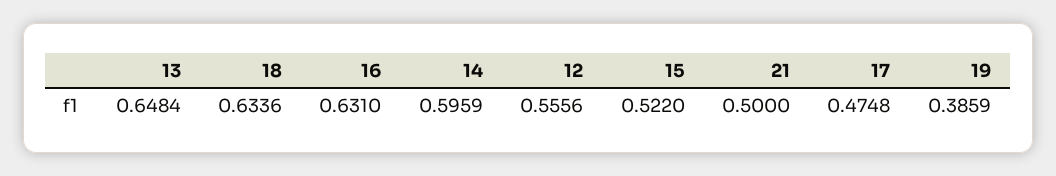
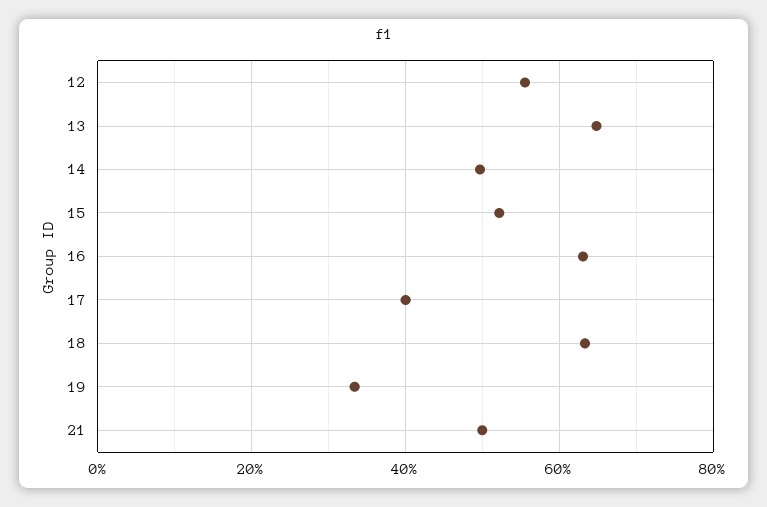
  {
    "13": 0.6484,
    "18": 0.6336,
    "16": 0.631,
-   "14": 0.5959,
+   "14": 0.5,
    "12": 0.5556,
    "15": 0.522,
    "21": 0.5,
-   "17": 0.4748,
+   "17": 0.4,
-   "19": 0.3859
+   "19": 0.34
  }

